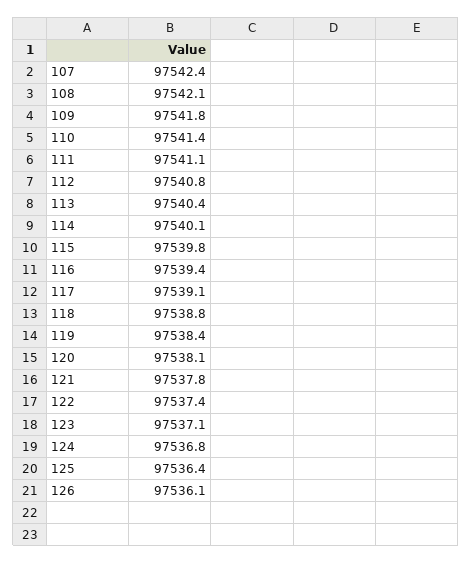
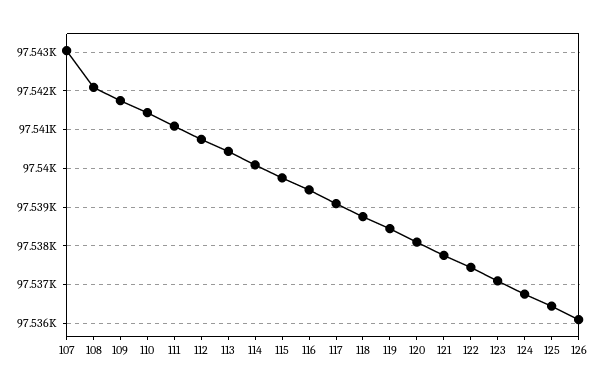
  {
-   "107": 97542.4,
+   "107": 97543,
    "108": 97542.1,
    "109": 97541.8,
    "110": 97541.4,
    "111": 97541.1,
    "112": 97540.8,
    "113": 97540.4,
    "114": 97540.1,
    "115": 97539.8,
    "116": 97539.4,
    "117": 97539.1,
    "118": 97538.8,
    "119": 97538.4,
    "120": 97538.1,
    "121": 97537.8,
    "122": 97537.4,
    "123": 97537.1,
    "124": 97536.8,
    "125": 97536.4,
    "126": 97536.1
  }

